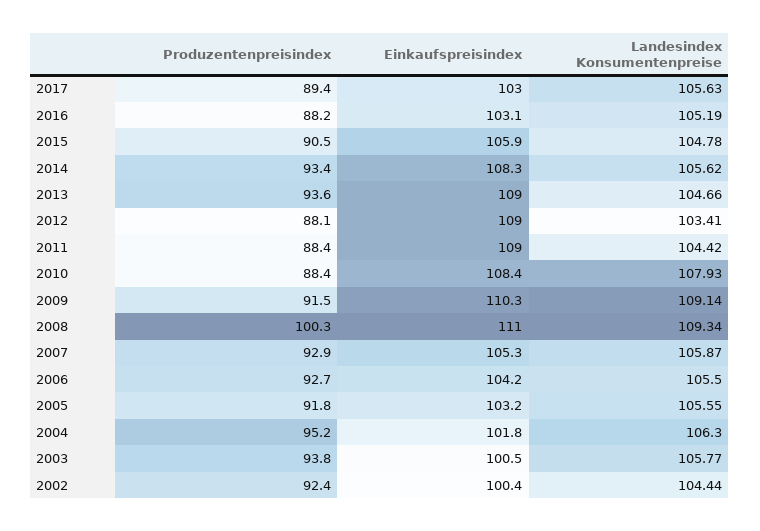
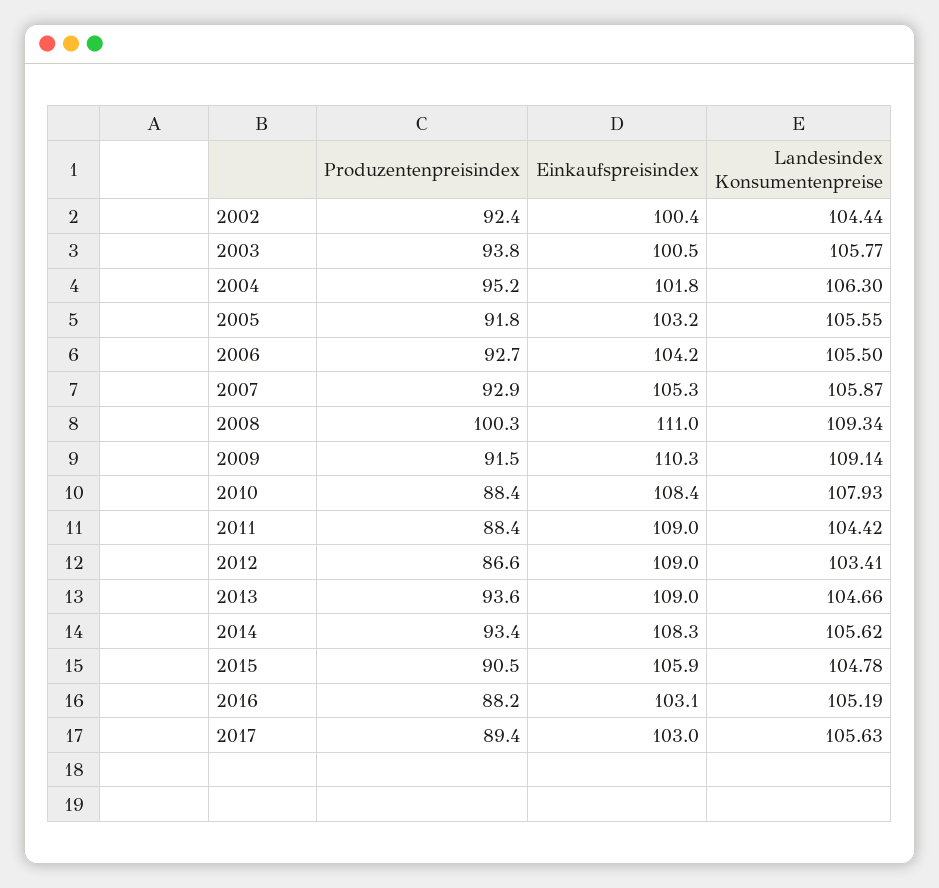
  {
    "Produzentenpreisindex": {
      "2017": 89.4,
      "2016": 88.2,
      "2015": 90.5,
      "2014": 93.4,
      "2013": 93.6,
-     "2012": 88.1,
+     "2012": 86.6,
      "2011": 88.4,
      "2010": 88.4,
      "2009": 91.5,
      "2008": 100.3,
      "2007": 92.9,
      "2006": 92.7,
      "2005": 91.8,
      "2004": 95.2,
      "2003": 93.8,
      "2002": 92.4
    },
    "Einkaufspreisindex": {
      "2017": 103,
      "2016": 103.1,
      "2015": 105.9,
      "2014": 108.3,
      "2013": 109,
      "2012": 109,
      "2011": 109,
      "2010": 108.4,
      "2009": 110.3,
      "2008": 111,
      "2007": 105.3,
      "2006": 104.2,
      "2005": 103.2,
      "2004": 101.8,
      "2003": 100.5,
      "2002": 100.4
    },
    "Landesindex Konsumentenpreise": {
      "2017": 105.63,
      "2016": 105.19,
      "2015": 104.78,
      "2014": 105.62,
      "2013": 104.66,
      "2012": 103.41,
      "2011": 104.42,
      "2010": 107.93,
      "2009": 109.14,
      "2008": 109.34,
      "2007": 105.87,
      "2006": 105.5,
      "2005": 105.55,
      "2004": 106.3,
      "2003": 105.77,
      "2002": 104.44
    }
  }

